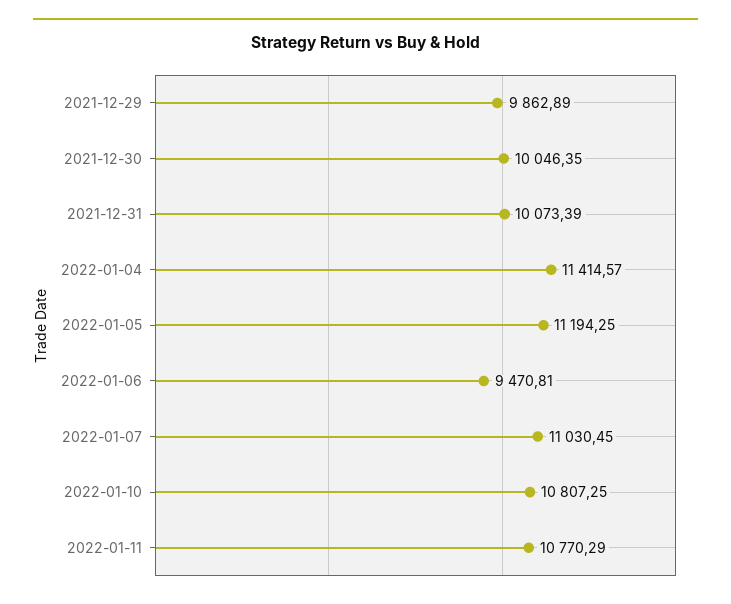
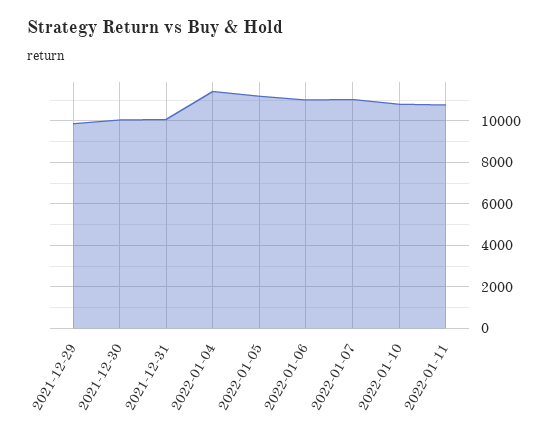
  {
    "2021-12-29": 9862.89,
    "2021-12-30": 10046.35,
    "2021-12-31": 10073.39,
    "2022-01-04": 11414.57,
    "2022-01-05": 11194.25,
-   "2022-01-06": 9470.81,
+   "2022-01-06": 11000,
    "2022-01-07": 11030.45,
    "2022-01-10": 10807.25,
    "2022-01-11": 10770.29
  }

